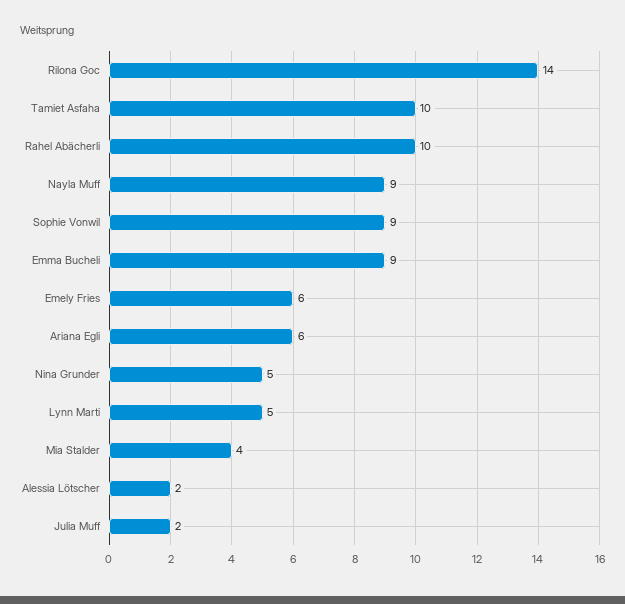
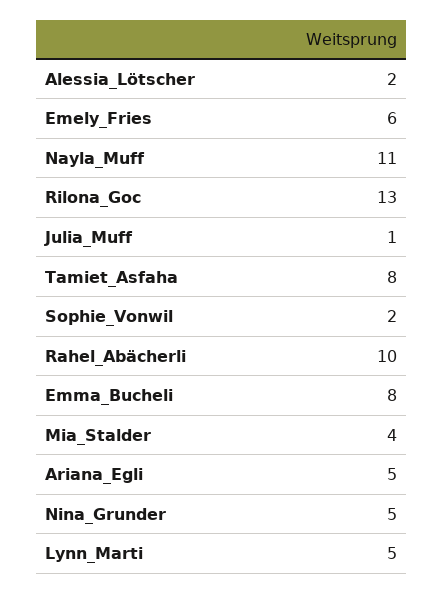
  {
-   "Rilona Goc": 14,
+   "Rilona Goc": 13,
-   "Tamiet Asfaha": 10,
+   "Tamiet Asfaha": 8,
    "Rahel Abächerli": 10,
-   "Nayla Muff": 9,
+   "Nayla Muff": 11,
-   "Sophie Vonwil": 9,
+   "Sophie Vonwil": 2,
-   "Emma Bucheli": 9,
+   "Emma Bucheli": 8,
    "Emely Fries": 6,
-   "Ariana Egli": 6,
+   "Ariana Egli": 5,
    "Nina Grunder": 5,
    "Lynn Marti": 5,
    "Mia Stalder": 4,
    "Alessia Lötscher": 2,
-   "Julia Muff": 2
+   "Julia Muff": 1
  }

